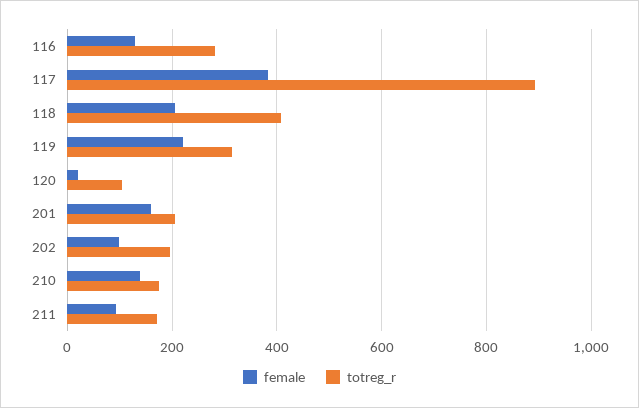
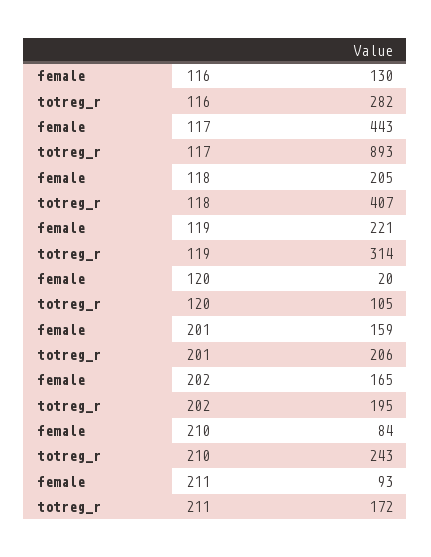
  {
    "female": {
      "116": 130,
-     "117": 380,
+     "117": 443,
      "118": 205,
      "119": 221,
      "120": 20,
      "201": 159,
-     "202": 100,
+     "202": 165,
-     "210": 140,
+     "210": 84,
      "211": 93
    },
    "totreg_r": {
      "116": 282,
      "117": 893,
      "118": 407,
      "119": 314,
      "120": 105,
      "201": 206,
      "202": 195,
-     "210": 180,
+     "210": 243,
      "211": 172
    }
  }

